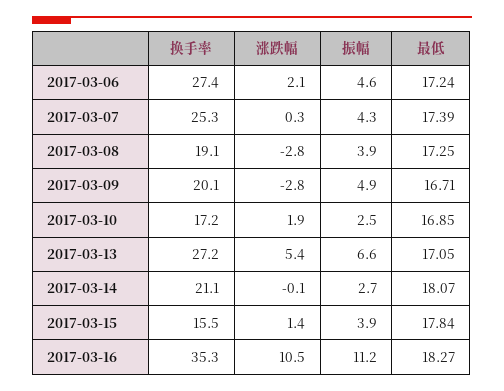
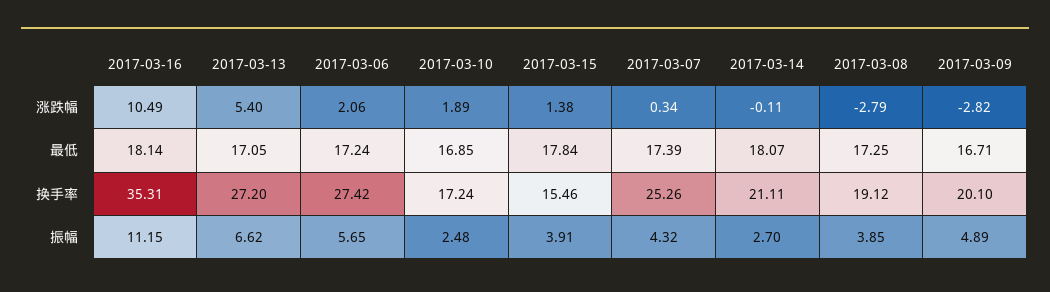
  {
    "换手率": {
      "2017-03-06": 27.42,
      "2017-03-07": 25.26,
      "2017-03-08": 19.12,
      "2017-03-09": 20.1,
      "2017-03-10": 17.24,
      "2017-03-13": 27.2,
      "2017-03-14": 21.11,
      "2017-03-15": 15.46,
      "2017-03-16": 35.31
    },
    "涨跌幅": {
      "2017-03-06": 2.06,
      "2017-03-07": 0.34,
      "2017-03-08": -2.79,
      "2017-03-09": -2.82,
      "2017-03-10": 1.89,
      "2017-03-13": 5.4,
      "2017-03-14": -0.11,
      "2017-03-15": 1.38,
      "2017-03-16": 10.49
    },
    "振幅": {
-     "2017-03-06": 4.6,
+     "2017-03-06": 5.65,
      "2017-03-07": 4.32,
      "2017-03-08": 3.85,
      "2017-03-09": 4.89,
      "2017-03-10": 2.48,
      "2017-03-13": 6.62,
      "2017-03-14": 2.7,
      "2017-03-15": 3.91,
      "2017-03-16": 11.15
    },
    "最低": {
      "2017-03-06": 17.24,
      "2017-03-07": 17.39,
      "2017-03-08": 17.25,
      "2017-03-09": 16.71,
      "2017-03-10": 16.85,
      "2017-03-13": 17.05,
      "2017-03-14": 18.07,
      "2017-03-15": 17.84,
-     "2017-03-16": 18.27
+     "2017-03-16": 18.14
    }
  }

